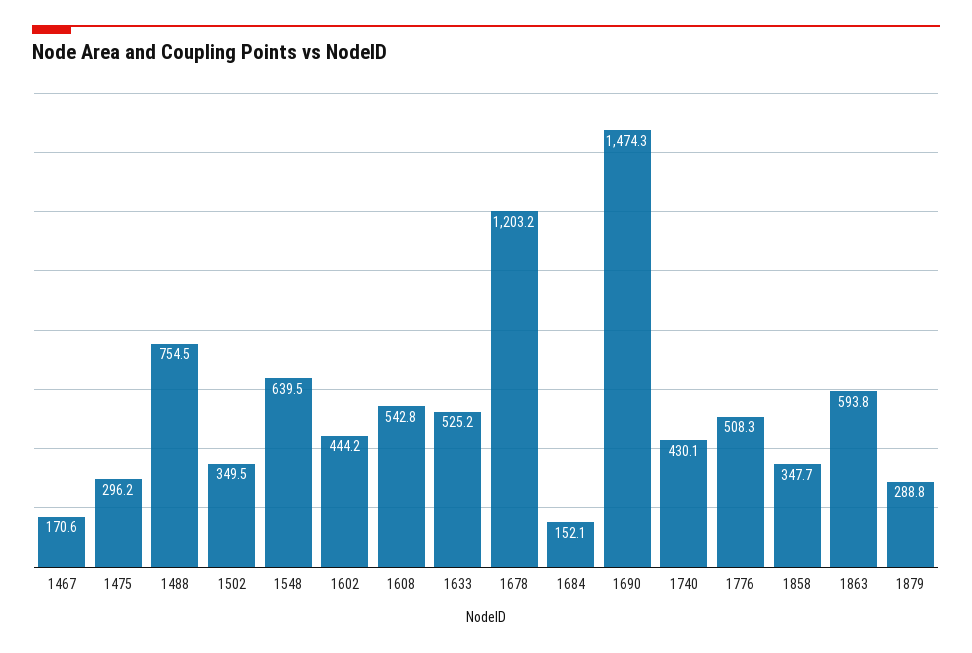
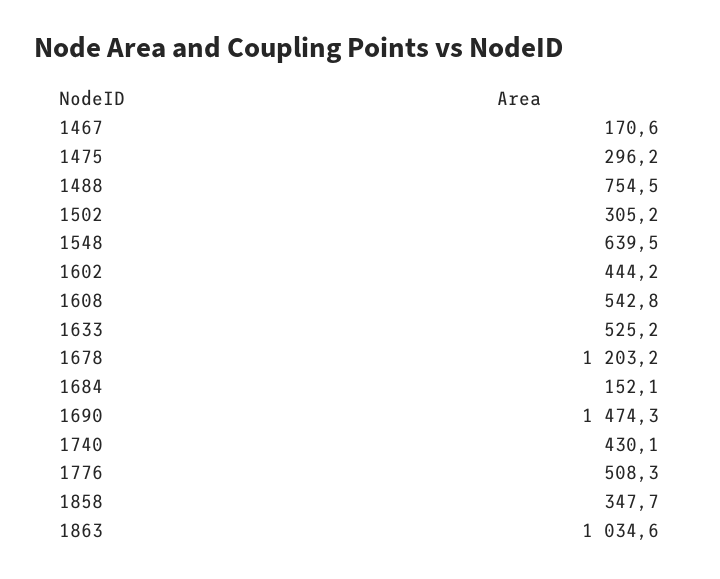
  {
    "1467": 170.6,
    "1475": 296.2,
    "1488": 754.5,
-   "1502": 349.5,
+   "1502": 305.2,
    "1548": 639.5,
    "1602": 444.2,
    "1608": 542.8,
    "1633": 525.2,
    "1678": 1203.2,
    "1684": 152.1,
    "1690": 1474.3,
    "1740": 430.1,
    "1776": 508.3,
    "1858": 347.7,
-   "1863": 593.8,
+   "1863": 1034.6
-   "1879": 288.8
  }

